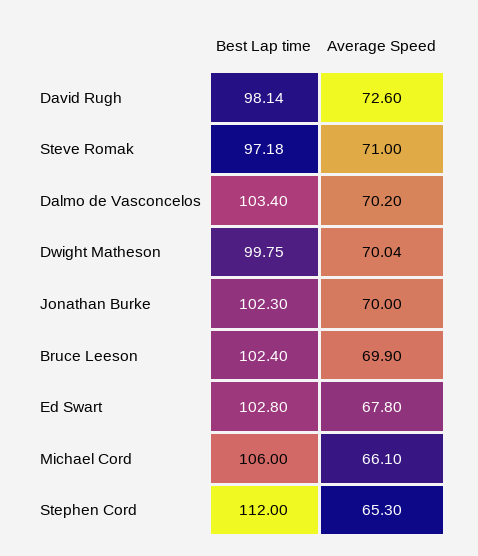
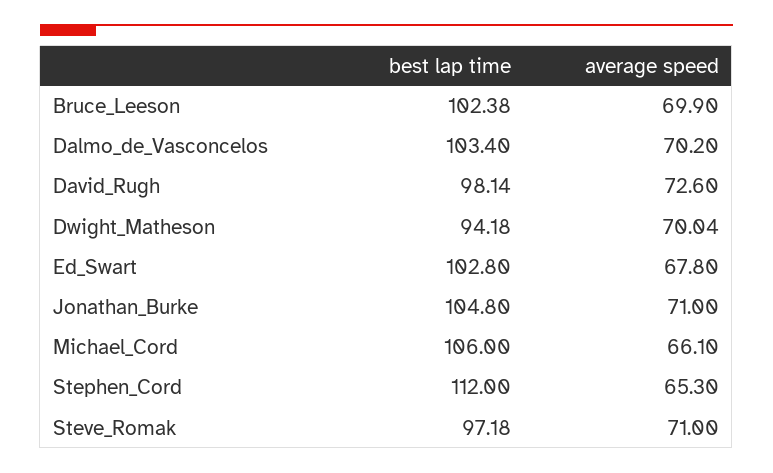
  {
    "Best Lap time": {
      "David Rugh": 98.14,
      "Steve Romak": 97.18,
      "Dalmo de Vasconcelos": 103.4,
-     "Dwight Matheson": 99.75,
+     "Dwight Matheson": 94.18,
-     "Jonathan Burke": 102.3,
+     "Jonathan Burke": 104.8,
-     "Bruce Leeson": 102.4,
+     "Bruce Leeson": 102.38,
      "Ed Swart": 102.8,
      "Michael Cord": 106,
      "Stephen Cord": 112
    },
    "Average Speed": {
      "David Rugh": 72.6,
      "Steve Romak": 71,
      "Dalmo de Vasconcelos": 70.2,
      "Dwight Matheson": 70.04,
-     "Jonathan Burke": 70,
+     "Jonathan Burke": 71,
      "Bruce Leeson": 69.9,
      "Ed Swart": 67.8,
      "Michael Cord": 66.1,
      "Stephen Cord": 65.3
    }
  }

